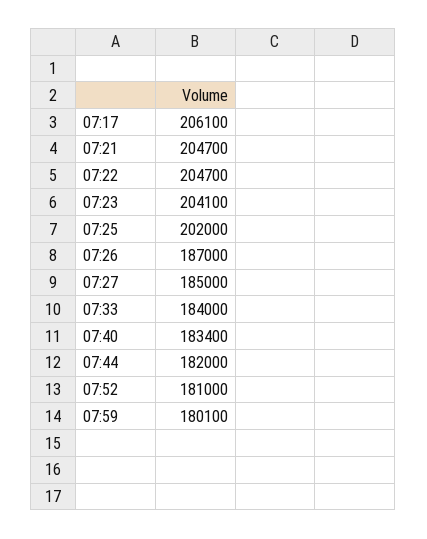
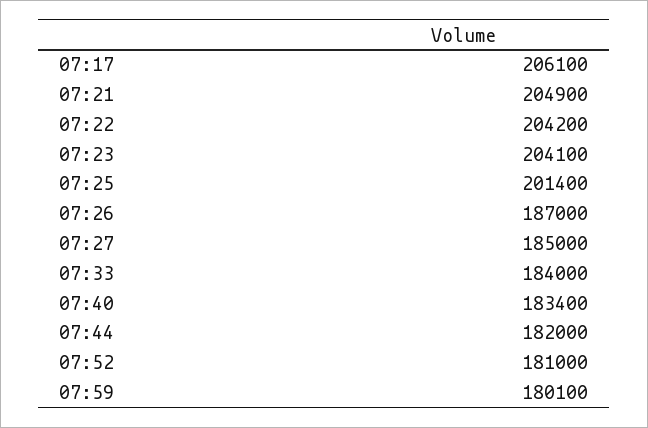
  {
    "07:17": 206100,
-   "07:21": 204700,
+   "07:21": 204900,
-   "07:22": 204700,
+   "07:22": 204200,
    "07:23": 204100,
-   "07:25": 202000,
+   "07:25": 201400,
    "07:26": 187000,
    "07:27": 185000,
    "07:33": 184000,
    "07:40": 183400,
    "07:44": 182000,
    "07:52": 181000,
    "07:59": 180100
  }

